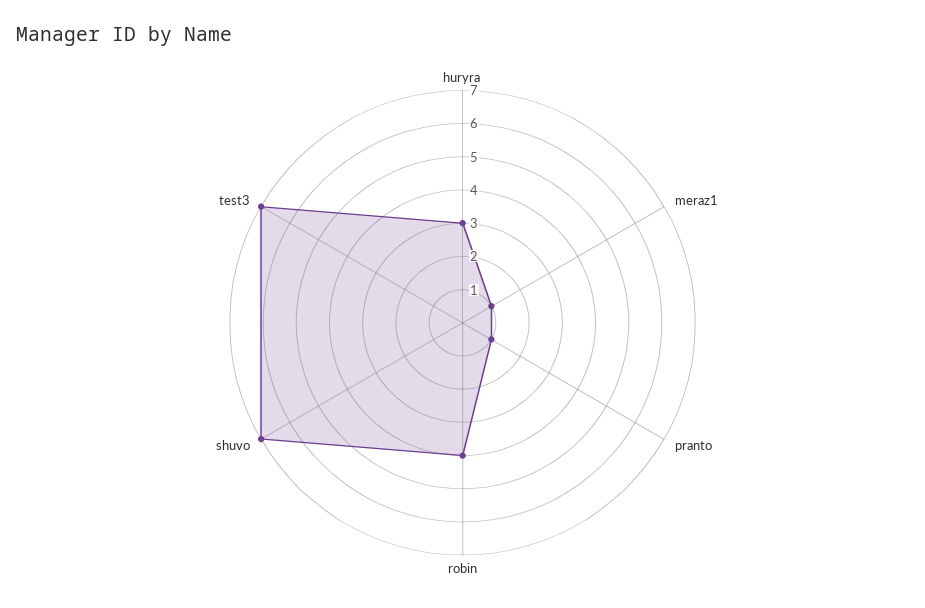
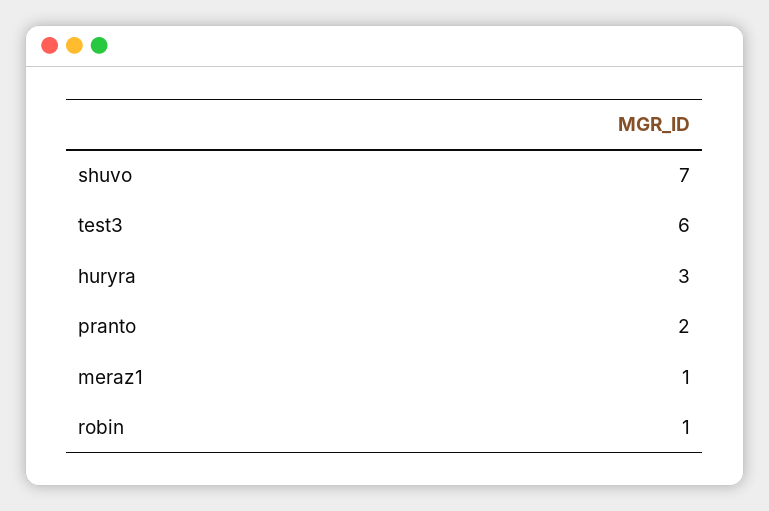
  {
    "huryra": 3,
    "meraz1": 1,
-   "pranto": 1,
+   "pranto": 2,
-   "robin": 4,
+   "robin": 1,
    "shuvo": 7,
-   "test3": 7
+   "test3": 6
  }

